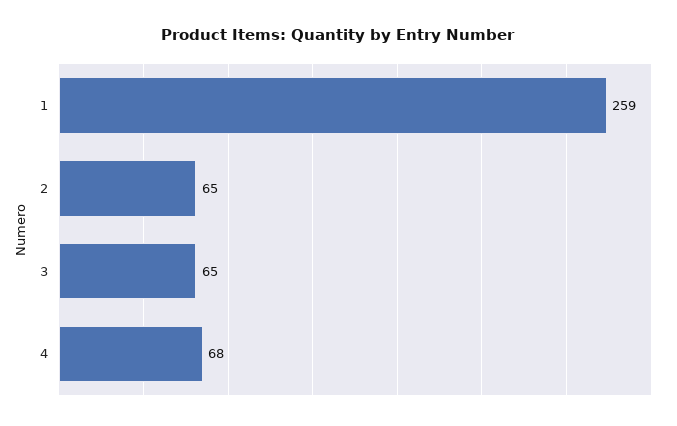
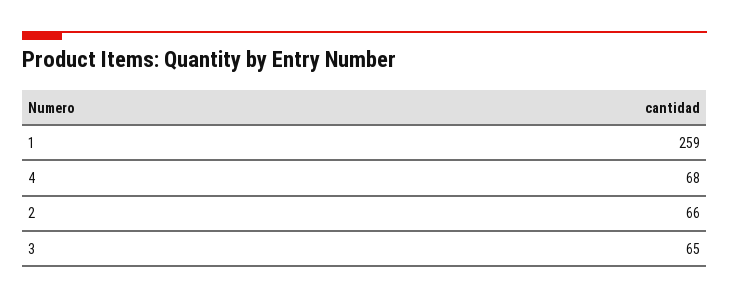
  {
    "1": 259,
-   "2": 65,
+   "2": 66,
    "3": 65,
    "4": 68
  }

